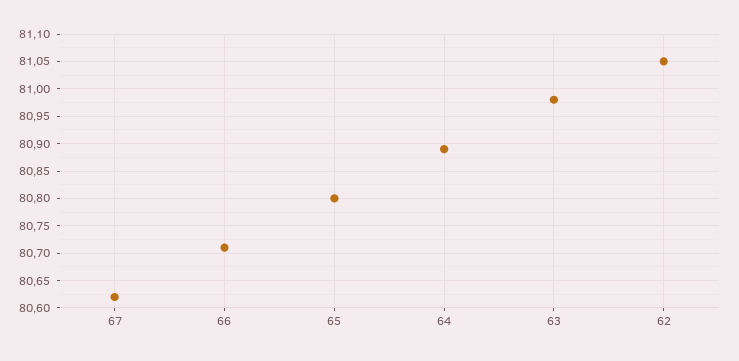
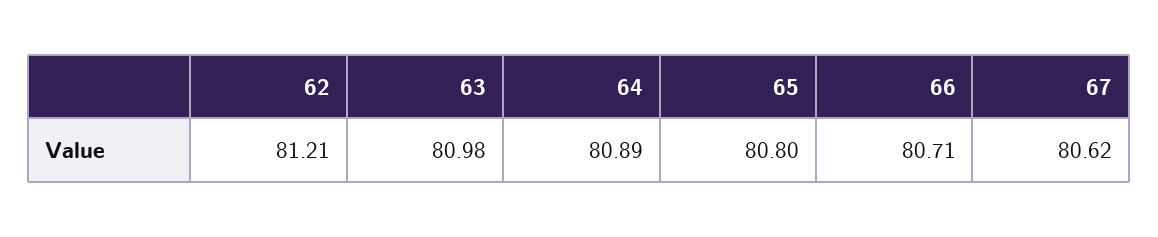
  {
    "67": 80.62,
    "66": 80.71,
    "65": 80.8,
    "64": 80.89,
    "63": 80.98,
-   "62": 81.05
+   "62": 81.21
  }

